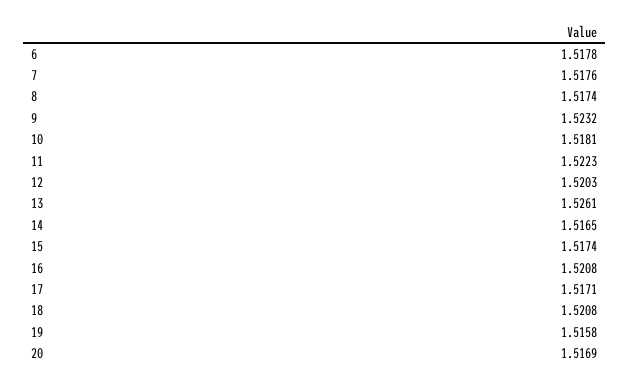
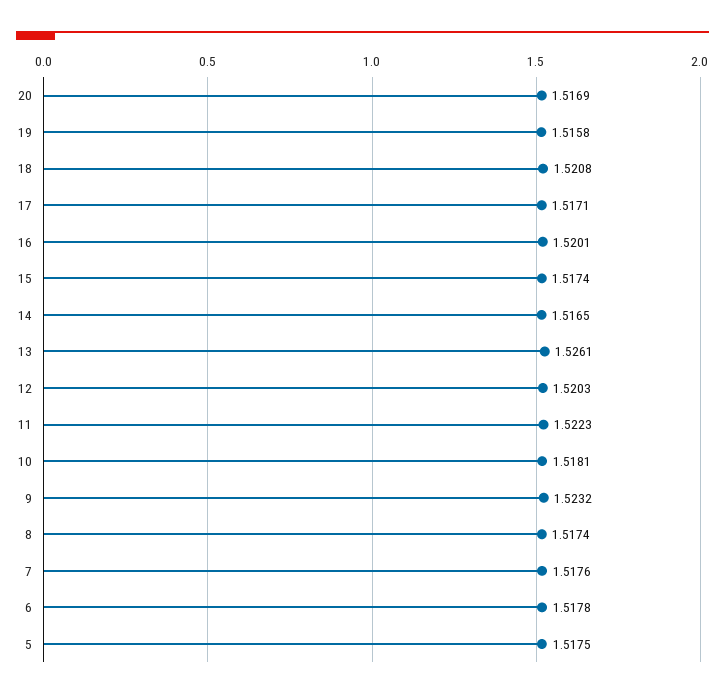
  {
    "6": 1.5178,
    "7": 1.5176,
    "8": 1.5174,
    "9": 1.5232,
    "10": 1.5181,
    "11": 1.5223,
    "12": 1.5203,
    "13": 1.5261,
    "14": 1.5165,
    "15": 1.5174,
-   "16": 1.5208,
+   "16": 1.5201,
    "17": 1.5171,
    "18": 1.5208,
    "19": 1.5158,
-   "20": 1.5169
+   "20": 1.5169,
+   "5": 1.5175
  }

